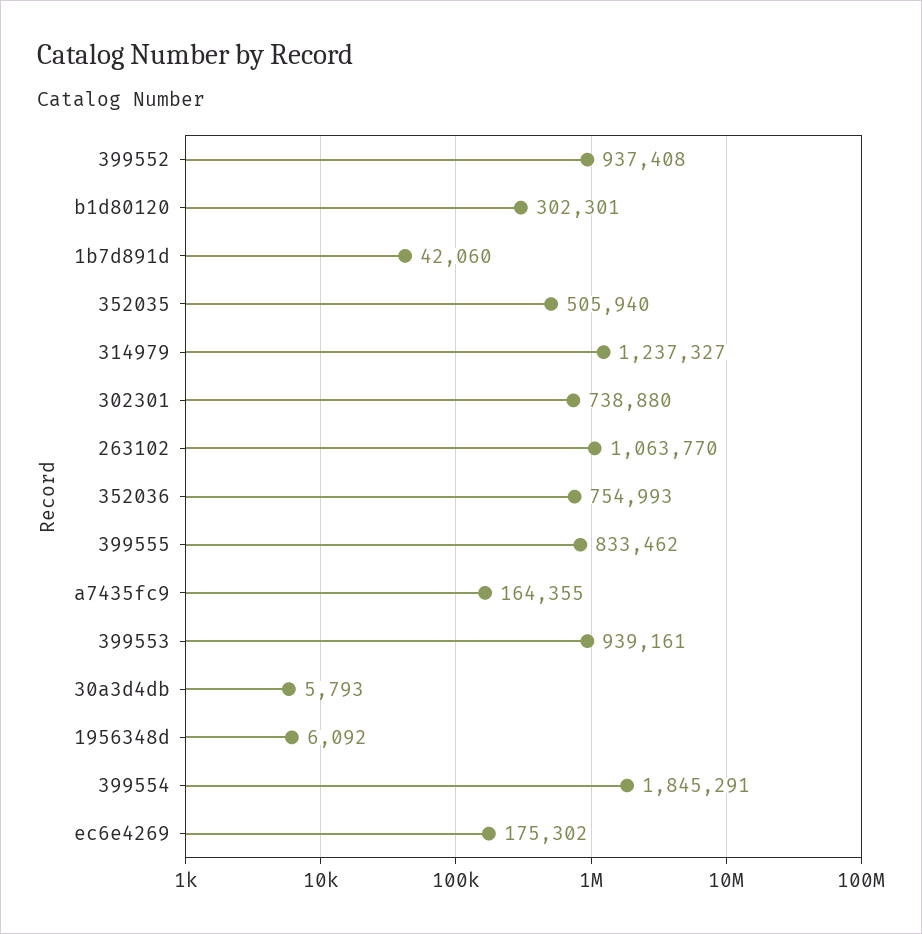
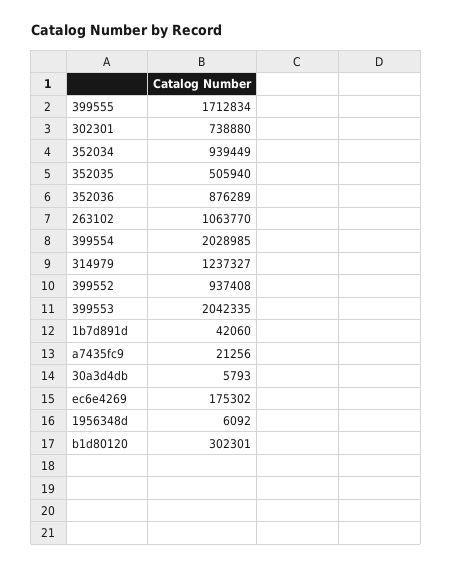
  {
    "399552": 937408,
    "b1d80120": 302301,
    "1b7d891d": 42060,
    "352035": 505940,
    "314979": 1237327,
    "302301": 738880,
    "263102": 1063770,
-   "352036": 754993,
+   "352036": 876289,
-   "399555": 833462,
+   "399555": 1712834,
-   "a7435fc9": 164355,
+   "a7435fc9": 21256,
-   "399553": 939161,
+   "399553": 2042335,
    "30a3d4db": 5793,
    "1956348d": 6092,
-   "399554": 1845291,
+   "399554": 2028985,
-   "ec6e4269": 175302
+   "ec6e4269": 175302,
+   "352034": 939449
  }

